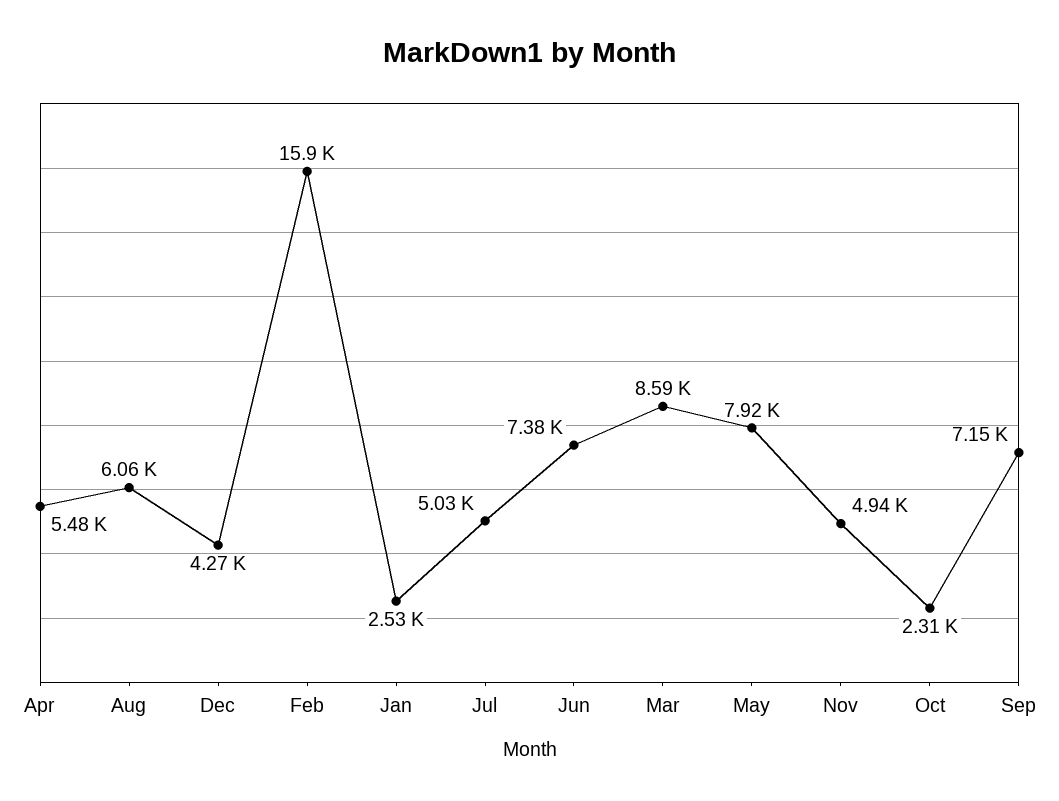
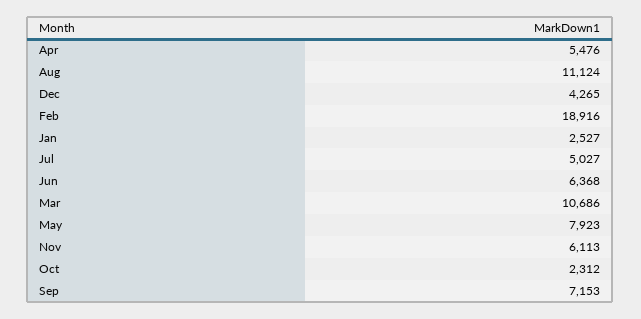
  {
    "Apr": 5476,
-   "Aug": 6060,
+   "Aug": 11124,
    "Dec": 4265,
-   "Feb": 15900,
+   "Feb": 18916,
    "Jan": 2527,
    "Jul": 5027,
-   "Jun": 7380,
+   "Jun": 6368,
-   "Mar": 8590,
+   "Mar": 10686,
    "May": 7923,
-   "Nov": 4940,
+   "Nov": 6113,
    "Oct": 2312,
    "Sep": 7153
  }

